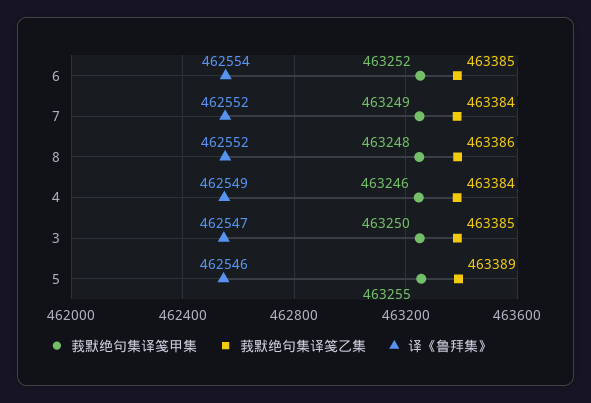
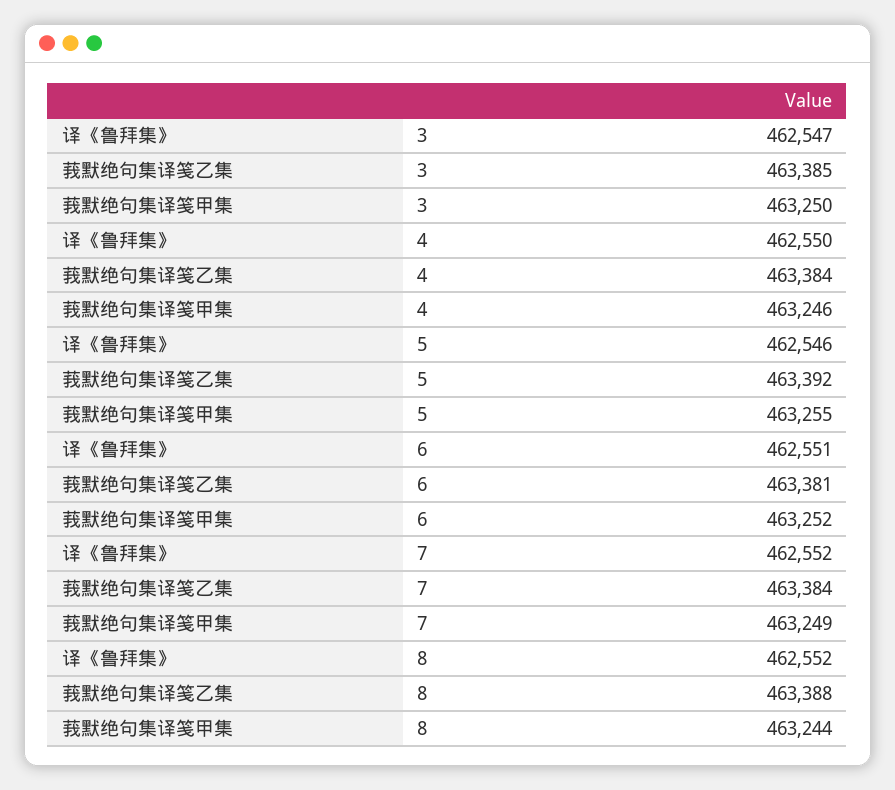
  {
    "莪默绝句集译笺甲集": {
      "6": 463252,
      "7": 463249,
-     "8": 463248,
+     "8": 463244,
      "4": 463246,
      "3": 463250,
      "5": 463255
    },
    "莪默绝句集译笺乙集": {
-     "6": 463385,
+     "6": 463381,
      "7": 463384,
-     "8": 463386,
+     "8": 463388,
      "4": 463384,
      "3": 463385,
-     "5": 463389
+     "5": 463392
    },
    "译《鲁拜集》": {
-     "6": 462554,
+     "6": 462551,
      "7": 462552,
      "8": 462552,
-     "4": 462549,
+     "4": 462550,
      "3": 462547,
      "5": 462546
    }
  }

